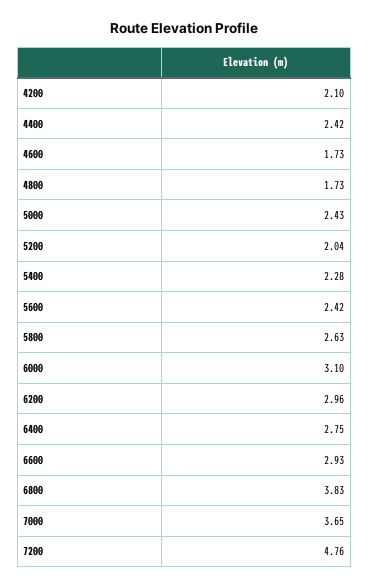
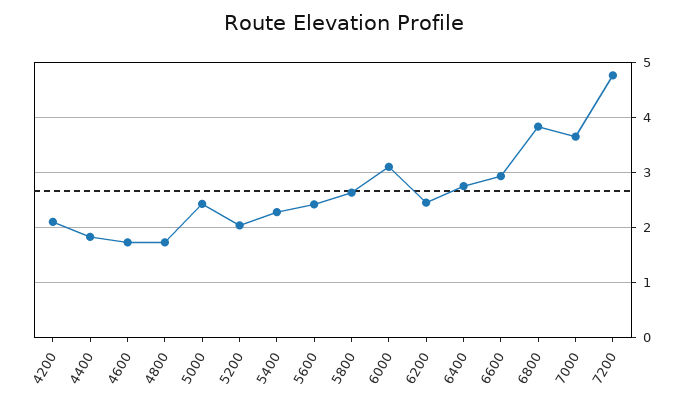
  {
    "4200": 2.1,
-   "4400": 2.42,
+   "4400": 1.8,
    "4600": 1.73,
    "4800": 1.73,
    "5000": 2.43,
    "5200": 2.04,
    "5400": 2.28,
    "5600": 2.42,
    "5800": 2.63,
    "6000": 3.1,
-   "6200": 2.96,
+   "6200": 2.4,
    "6400": 2.75,
    "6600": 2.93,
    "6800": 3.83,
    "7000": 3.65,
    "7200": 4.76
  }

